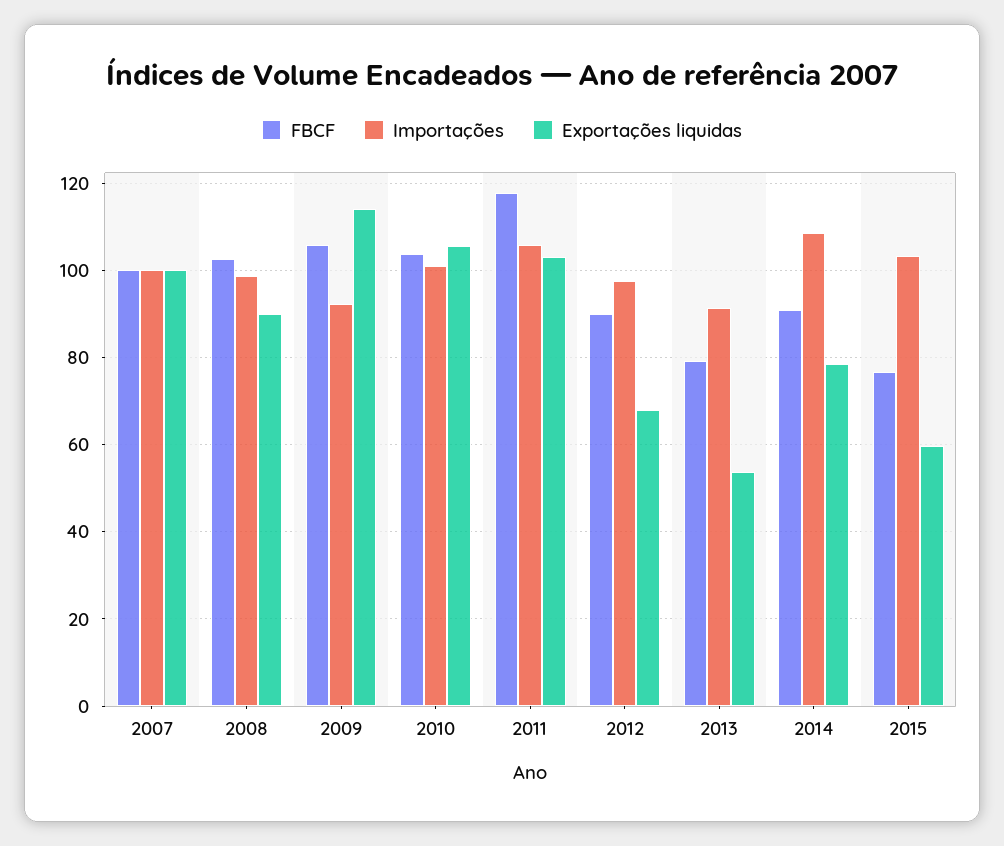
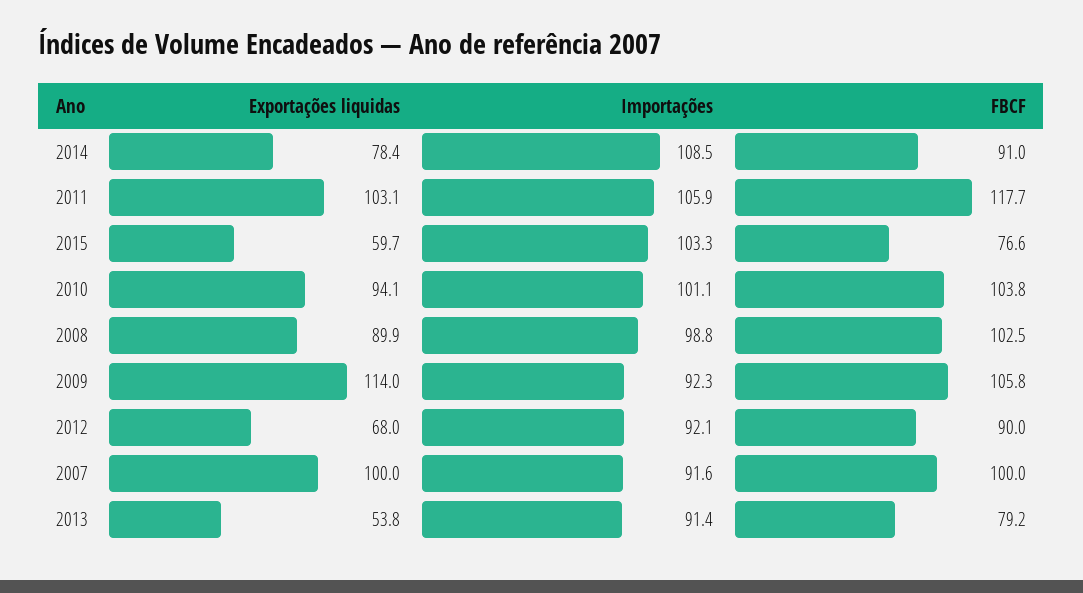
  {
    "FBCF": {
      "2007": 100,
      "2008": 102.5,
      "2009": 105.8,
      "2010": 103.8,
      "2011": 117.7,
      "2012": 90,
      "2013": 79.2,
      "2014": 91,
      "2015": 76.6
    },
    "Importações": {
-     "2007": 100,
+     "2007": 91.6,
      "2008": 98.8,
      "2009": 92.3,
      "2010": 101.1,
      "2011": 105.9,
-     "2012": 98,
+     "2012": 92.1,
      "2013": 91.4,
      "2014": 108.5,
      "2015": 103.3
    },
    "Exportações liquidas": {
      "2007": 100,
      "2008": 89.9,
      "2009": 114,
-     "2010": 106,
+     "2010": 94.1,
      "2011": 103.1,
      "2012": 68,
      "2013": 53.8,
      "2014": 78.4,
      "2015": 59.7
    }
  }

